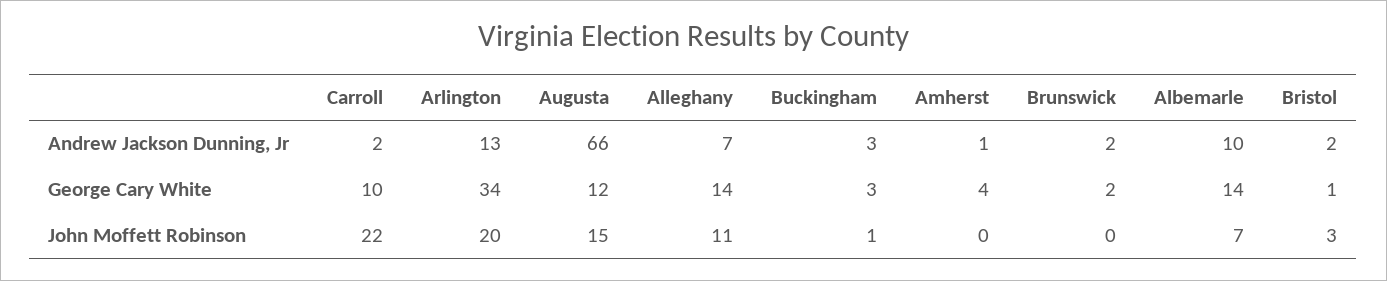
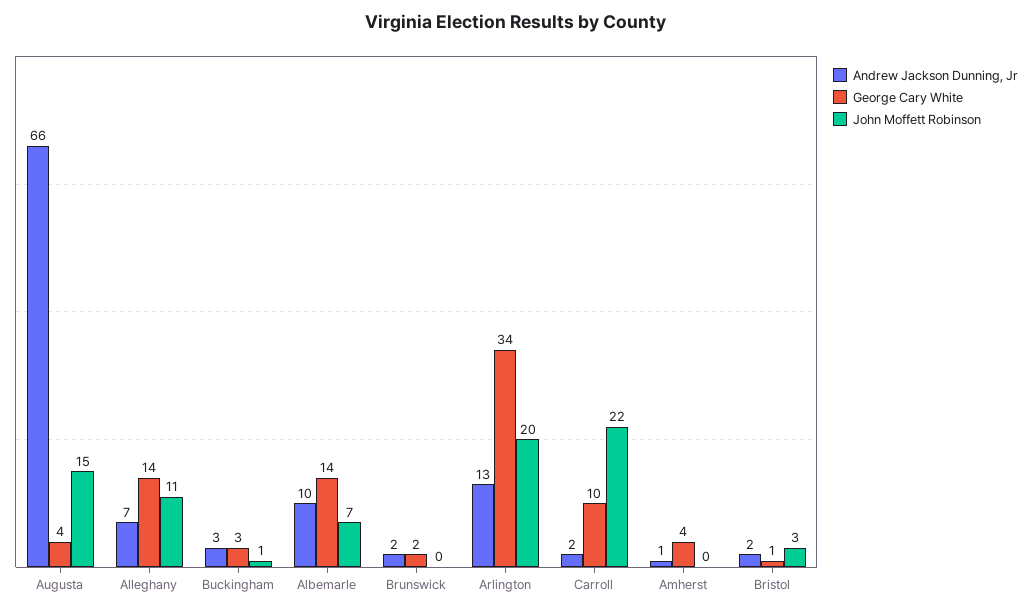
  {
    "Andrew Jackson Dunning, Jr": {
      "Carroll": 2,
      "Arlington": 13,
      "Augusta": 66,
      "Alleghany": 7,
      "Buckingham": 3,
      "Amherst": 1,
      "Brunswick": 2,
      "Albemarle": 10,
      "Bristol": 2
    },
    "George Cary White": {
      "Carroll": 10,
      "Arlington": 34,
-     "Augusta": 12,
+     "Augusta": 4,
      "Alleghany": 14,
      "Buckingham": 3,
      "Amherst": 4,
      "Brunswick": 2,
      "Albemarle": 14,
      "Bristol": 1
    },
    "John Moffett Robinson": {
      "Carroll": 22,
      "Arlington": 20,
      "Augusta": 15,
      "Alleghany": 11,
      "Buckingham": 1,
      "Amherst": 0,
      "Brunswick": 0,
      "Albemarle": 7,
      "Bristol": 3
    }
  }

